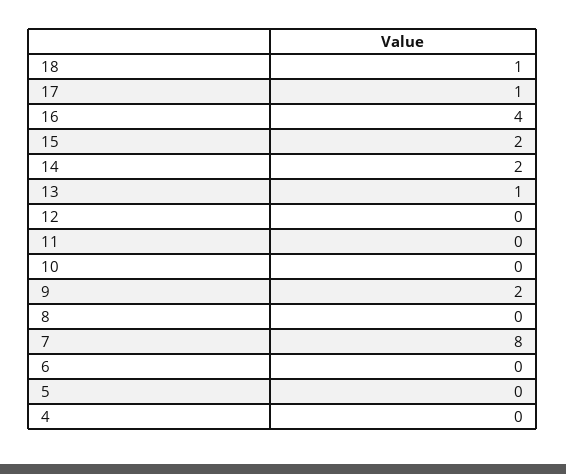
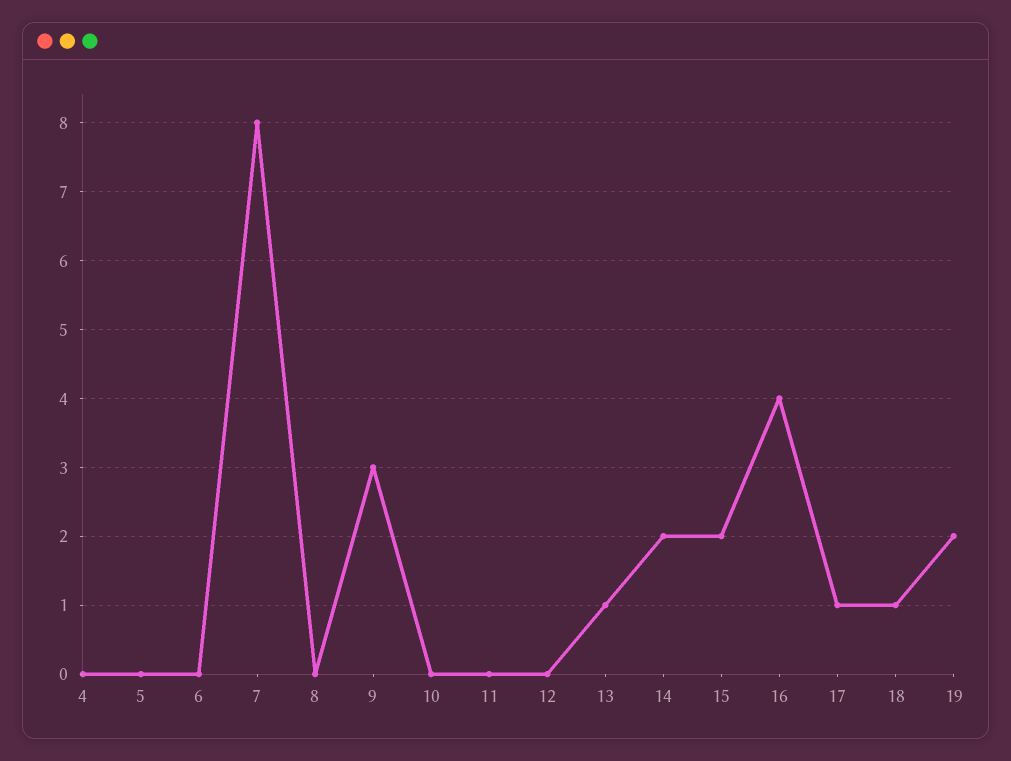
  {
    "18": 1,
    "17": 1,
    "16": 4,
    "15": 2,
    "14": 2,
    "13": 1,
    "12": 0,
    "11": 0,
    "10": 0,
-   "9": 2,
+   "9": 3,
    "8": 0,
    "7": 8,
    "6": 0,
    "5": 0,
-   "4": 0
+   "4": 0,
+   "19": 2
  }

